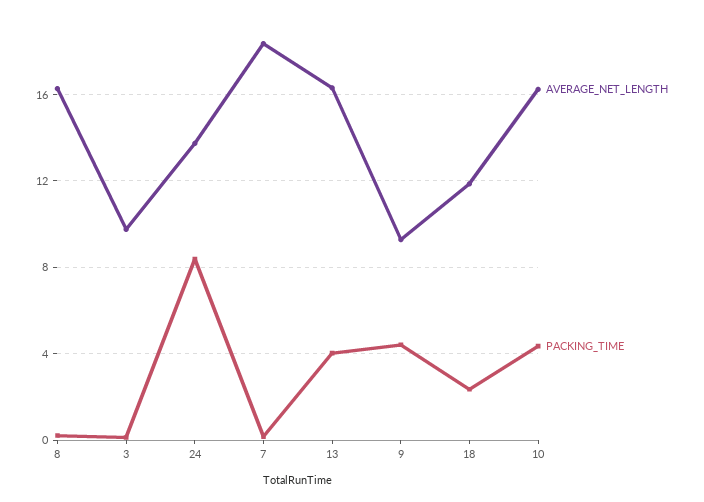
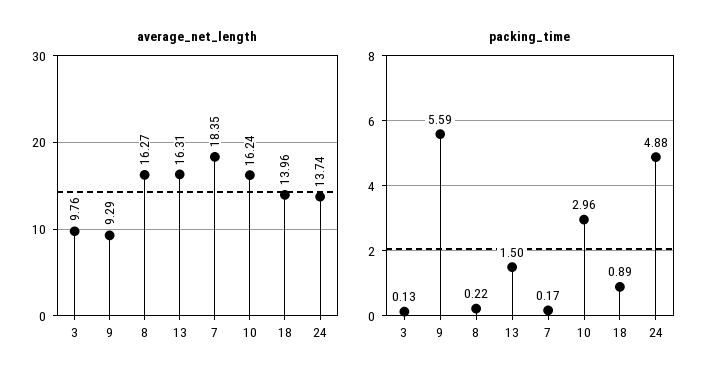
  {
    "AVERAGE_NET_LENGTH": {
      "8": 16.27,
      "3": 9.76,
      "24": 13.74,
      "7": 18.35,
      "13": 16.31,
      "9": 9.29,
-     "18": 12,
+     "18": 13.96,
      "10": 16.24
    },
    "PACKING_TIME": {
      "8": 0.22,
      "3": 0.13,
-     "24": 8.5,
+     "24": 4.88,
      "7": 0.17,
-     "13": 4,
+     "13": 1.5,
-     "9": 4.5,
+     "9": 5.59,
-     "18": 2.5,
+     "18": 0.89,
-     "10": 4.5
+     "10": 2.96
    }
  }

